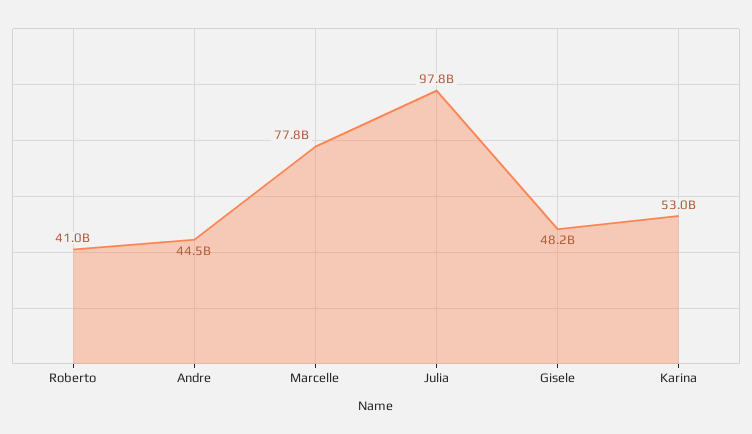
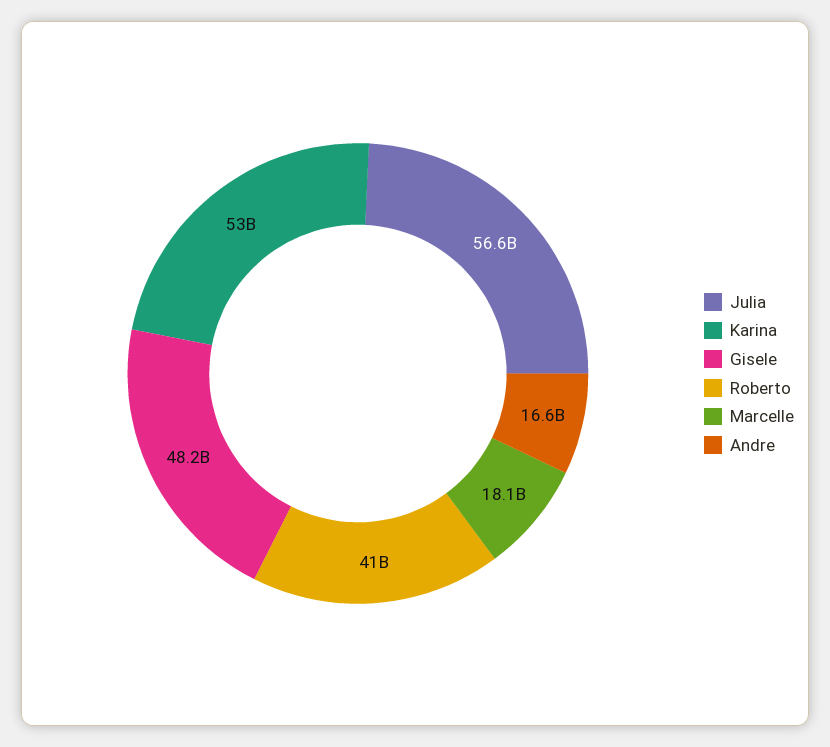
  {
    "Roberto": 41000000000,
-   "Andre": 44500000000,
+   "Andre": 16600000000,
-   "Marcelle": 77800000000,
+   "Marcelle": 18100000000,
-   "Julia": 97800000000,
+   "Julia": 56600000000,
    "Gisele": 48200000000,
    "Karina": 53000000000
  }

